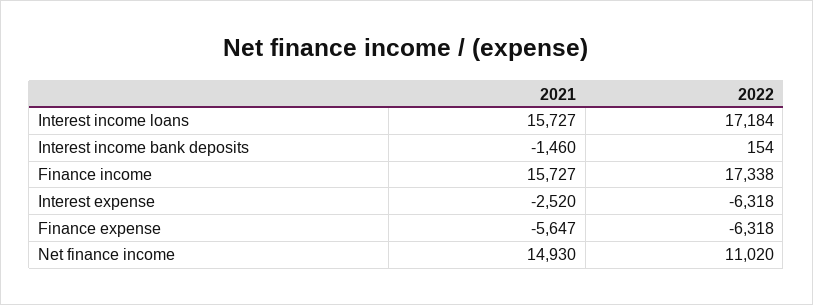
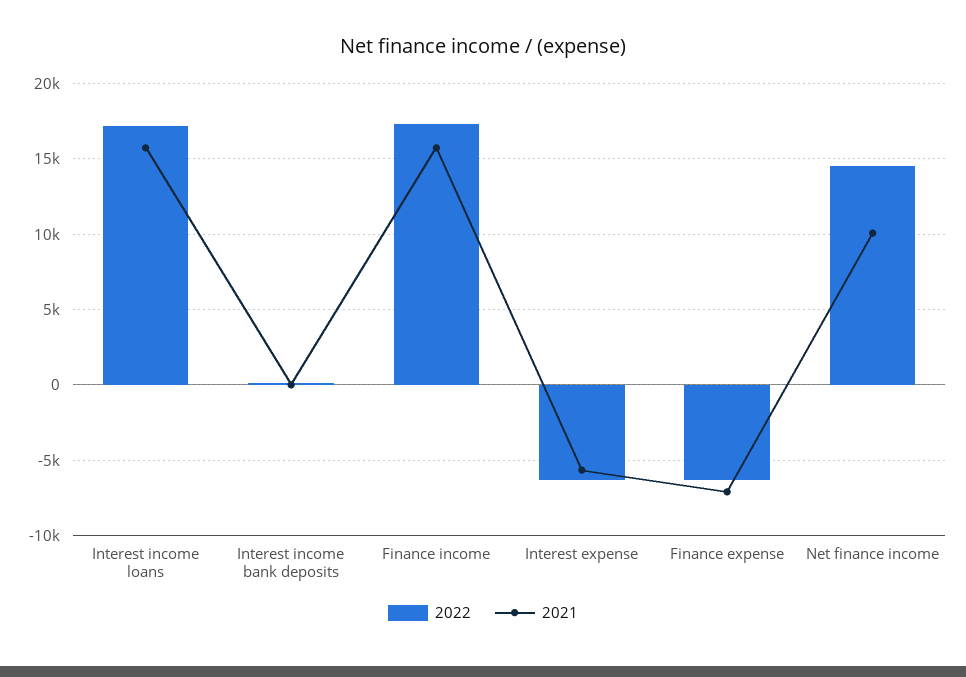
  {
    "2021": {
      "Interest income loans": 15727,
-     "Interest income bank deposits": -1460,
+     "Interest income bank deposits": 0,
      "Finance income": 15727,
-     "Interest expense": -2520,
+     "Interest expense": -5500,
-     "Finance expense": -5647,
+     "Finance expense": -7000,
-     "Net finance income": 14930
+     "Net finance income": 10000
    },
    "2022": {
      "Interest income loans": 17184,
      "Interest income bank deposits": 154,
      "Finance income": 17338,
      "Interest expense": -6318,
      "Finance expense": -6318,
-     "Net finance income": 11020
+     "Net finance income": 14500
    }
  }

